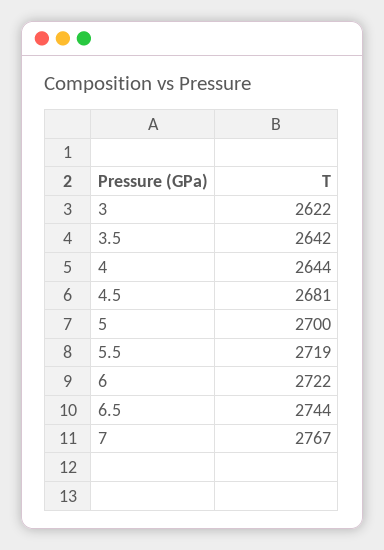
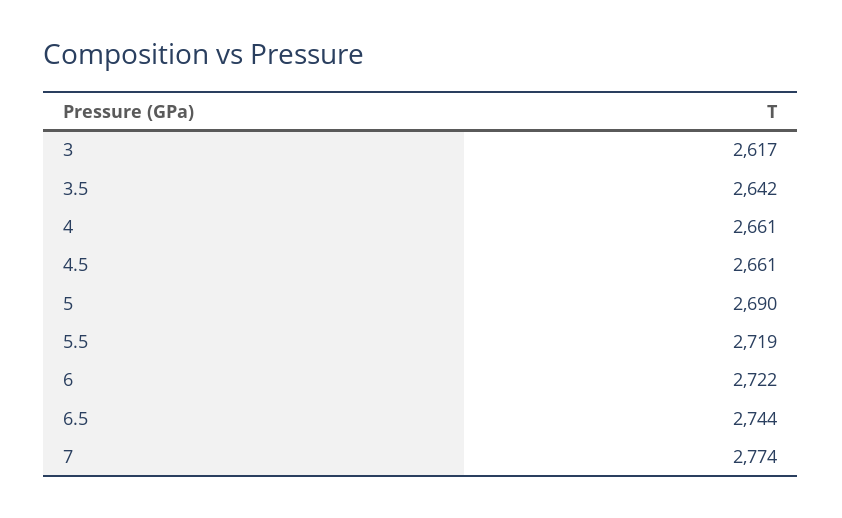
  {
-   "3": 2622,
+   "3": 2617,
    "3.5": 2642,
-   "4": 2644,
+   "4": 2661,
-   "4.5": 2681,
+   "4.5": 2661,
-   "5": 2700,
+   "5": 2690,
    "5.5": 2719,
    "6": 2722,
    "6.5": 2744,
-   "7": 2767
+   "7": 2774
  }

